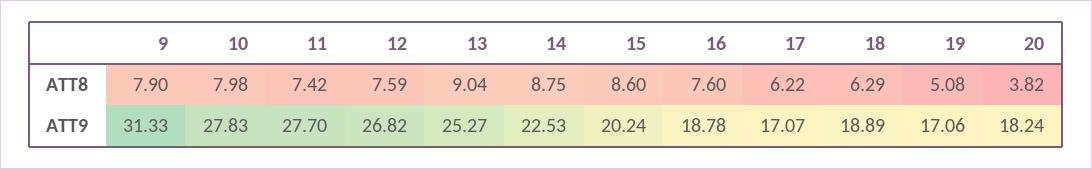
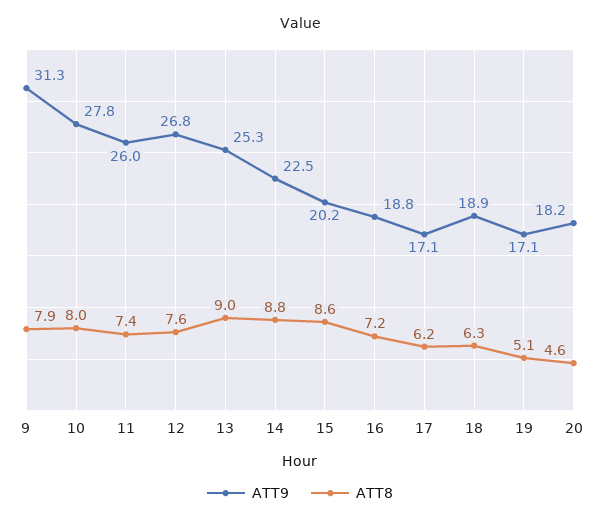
  {
    "ATT8": {
      "9": 7.9,
      "10": 7.98,
      "11": 7.42,
      "12": 7.59,
      "13": 9.04,
      "14": 8.75,
      "15": 8.6,
-     "16": 7.6,
+     "16": 7.2,
      "17": 6.22,
      "18": 6.29,
      "19": 5.08,
-     "20": 3.82
+     "20": 4.6
    },
    "ATT9": {
      "9": 31.33,
      "10": 27.83,
-     "11": 27.7,
+     "11": 26,
      "12": 26.82,
      "13": 25.27,
      "14": 22.53,
      "15": 20.24,
      "16": 18.78,
      "17": 17.07,
      "18": 18.89,
      "19": 17.06,
      "20": 18.24
    }
  }

